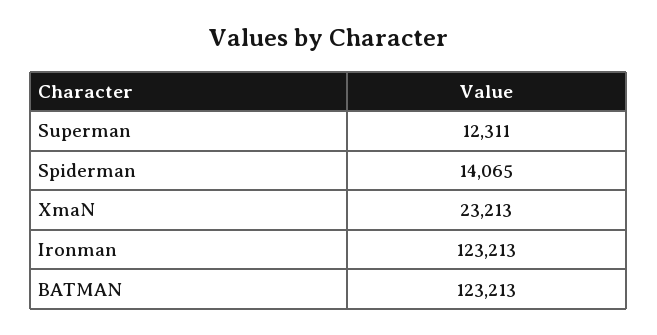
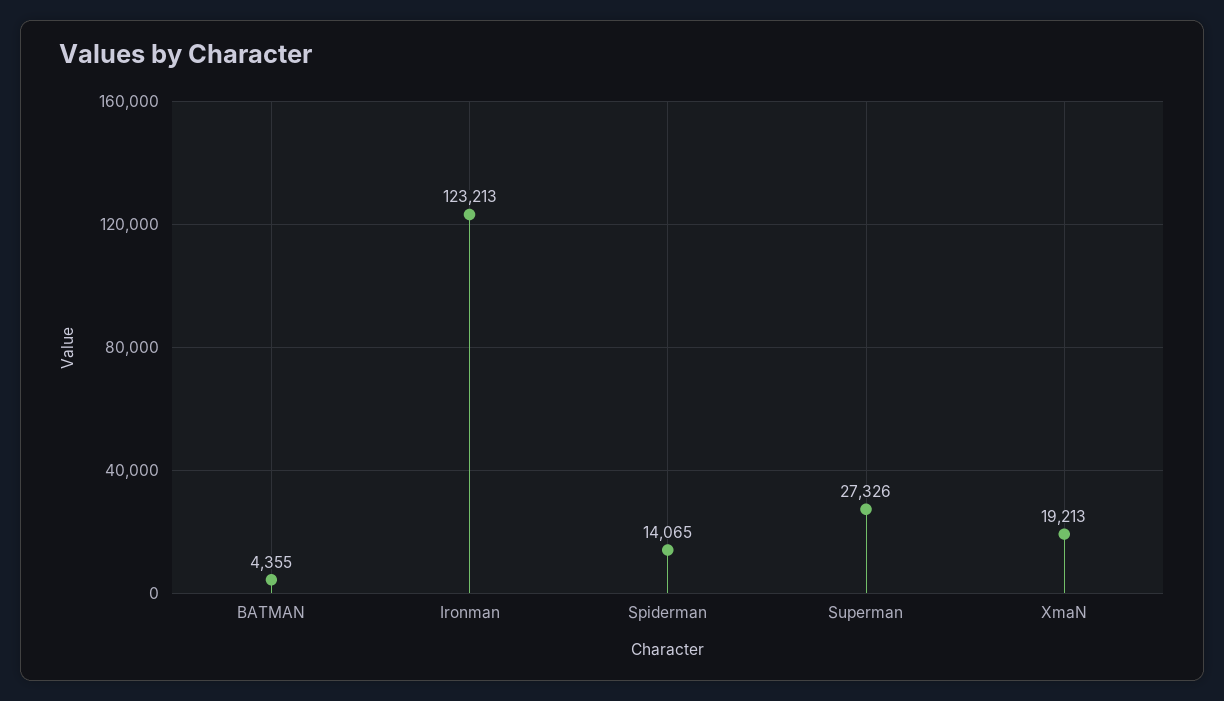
  {
-   "Superman": 12311,
+   "Superman": 27326,
    "Spiderman": 14065,
-   "XmaN": 23213,
+   "XmaN": 19213,
    "Ironman": 123213,
-   "BATMAN": 123213
+   "BATMAN": 4355
  }

